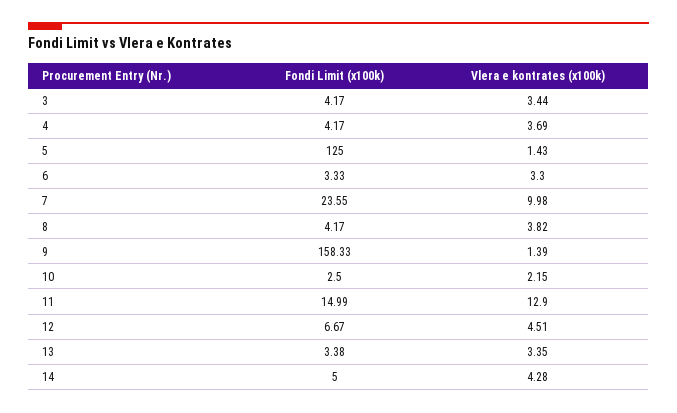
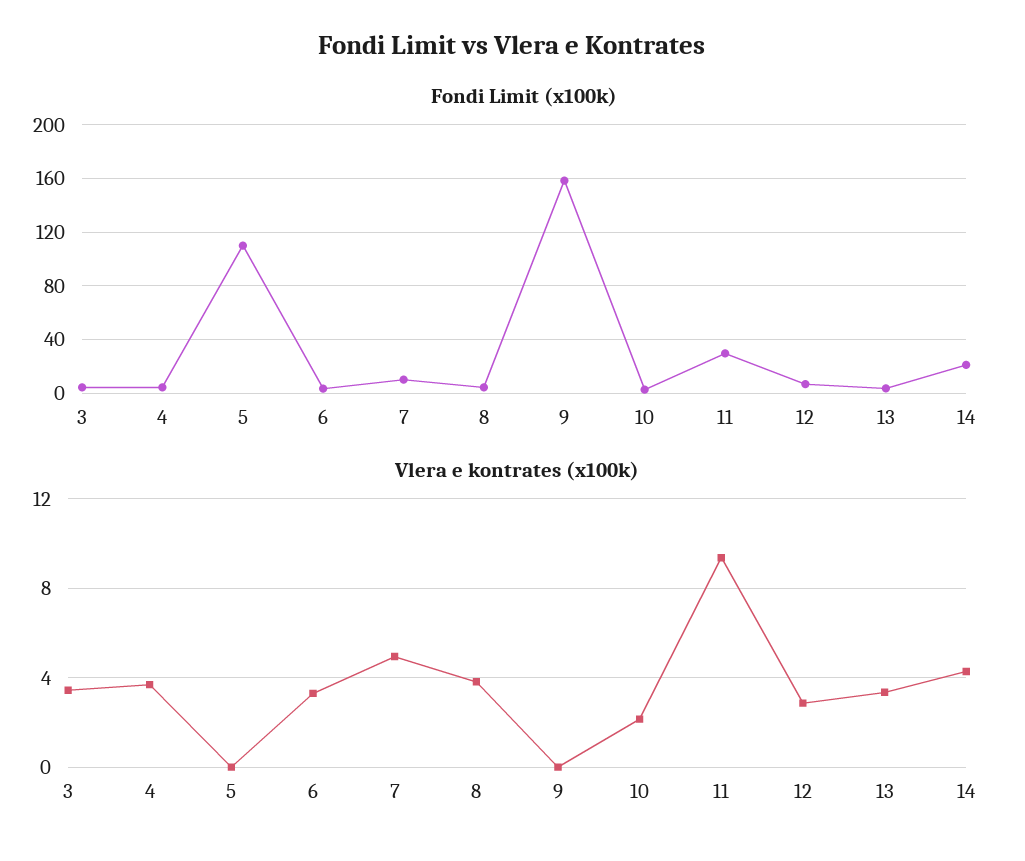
  {
    "Fondi Limit (x100k)": {
      "3": 4.17,
      "4": 4.17,
-     "5": 125,
+     "5": 110,
      "6": 3.33,
-     "7": 23.55,
+     "7": 10,
      "8": 4.17,
      "9": 158.33,
      "10": 2.5,
-     "11": 14.99,
+     "11": 30,
      "12": 6.67,
      "13": 3.38,
-     "14": 5
+     "14": 20
    },
    "Vlera e kontrates (x100k)": {
      "3": 3.44,
      "4": 3.69,
-     "5": 1.43,
+     "5": 0,
      "6": 3.3,
-     "7": 9.98,
+     "7": 5,
      "8": 3.82,
-     "9": 1.39,
+     "9": 0,
      "10": 2.15,
-     "11": 12.9,
+     "11": 9.5,
-     "12": 4.51,
+     "12": 3,
      "13": 3.35,
      "14": 4.28
    }
  }

